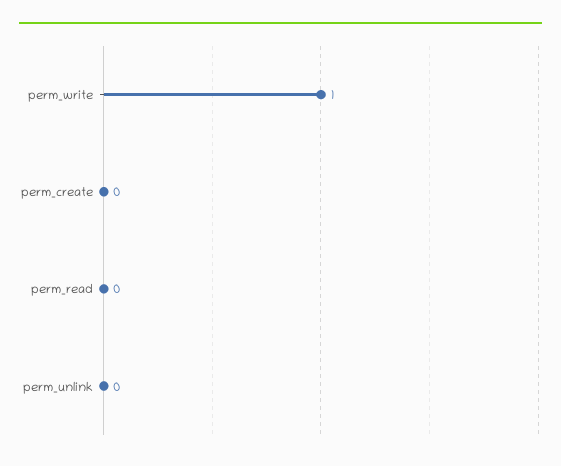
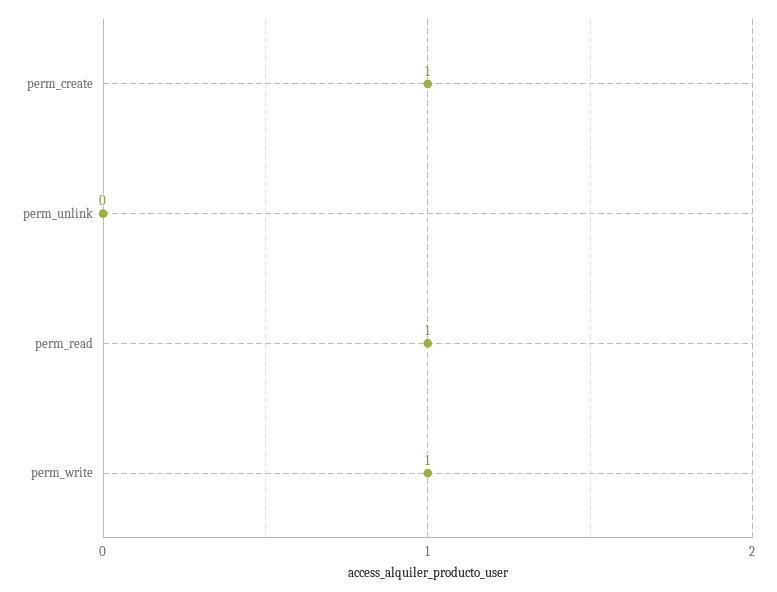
  {
    "perm_write": 1,
-   "perm_create": 0,
+   "perm_create": 1,
-   "perm_read": 0,
+   "perm_read": 1,
    "perm_unlink": 0
  }

